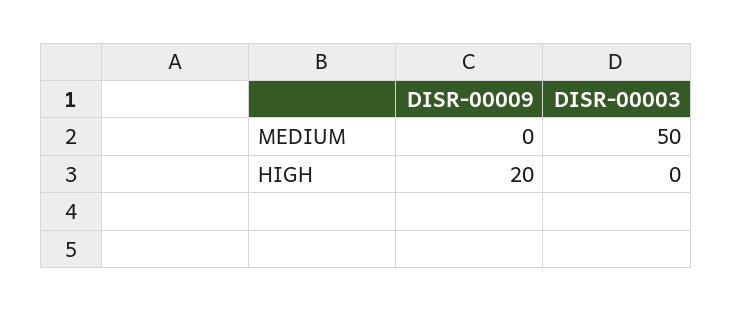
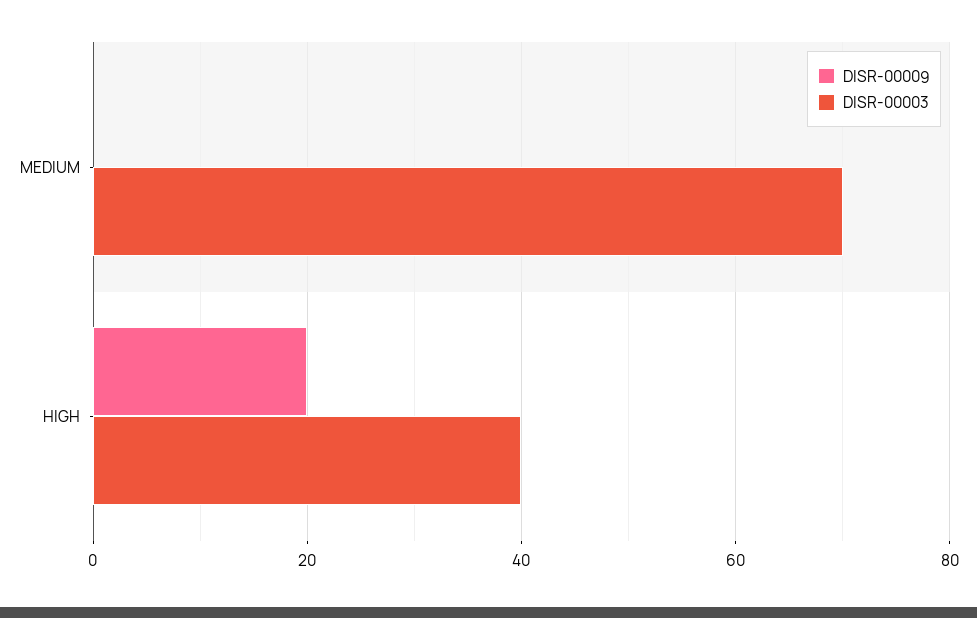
  {
    "DISR-00009": {
      "MEDIUM": 0,
      "HIGH": 20
    },
    "DISR-00003": {
-     "MEDIUM": 50,
+     "MEDIUM": 70,
-     "HIGH": 0
+     "HIGH": 40
    }
  }

